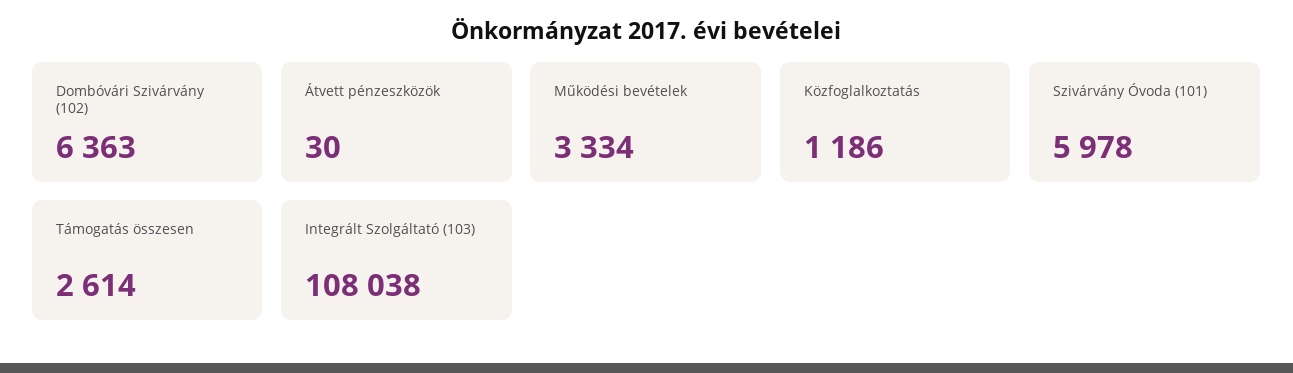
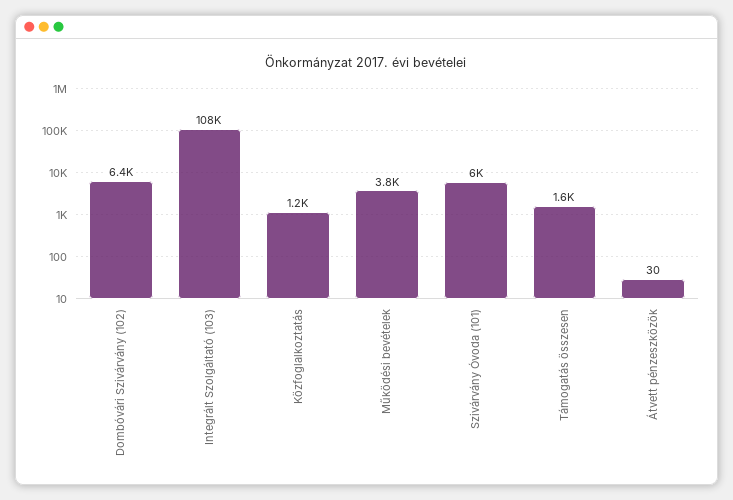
  {
    "Dombóvári Szivárvány (102)": 6363,
    "Átvett pénzeszközök": 30,
-   "Működési bevételek": 3334,
+   "Működési bevételek": 3800,
    "Közfoglalkoztatás": 1186,
    "Szivárvány Óvoda (101)": 5978,
-   "Támogatás összesen": 2614,
+   "Támogatás összesen": 1600,
    "Integrált Szolgáltató (103)": 108038
  }

